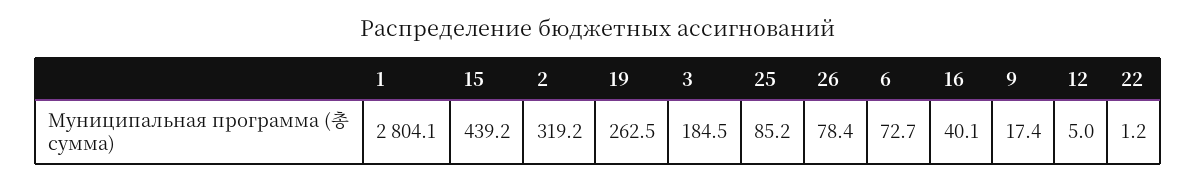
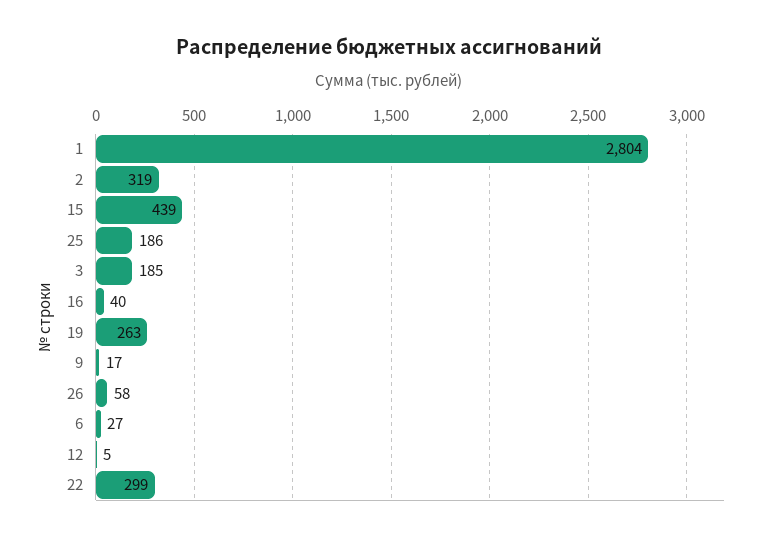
  {
    "1": 2804.1,
    "15": 439.2,
    "2": 319.2,
    "19": 262.5,
    "3": 184.5,
-   "25": 85.2,
+   "25": 186,
-   "26": 78.4,
+   "26": 58,
-   "6": 72.7,
+   "6": 27,
    "16": 40.1,
    "9": 17.4,
    "12": 5,
-   "22": 1.2
+   "22": 299
  }

